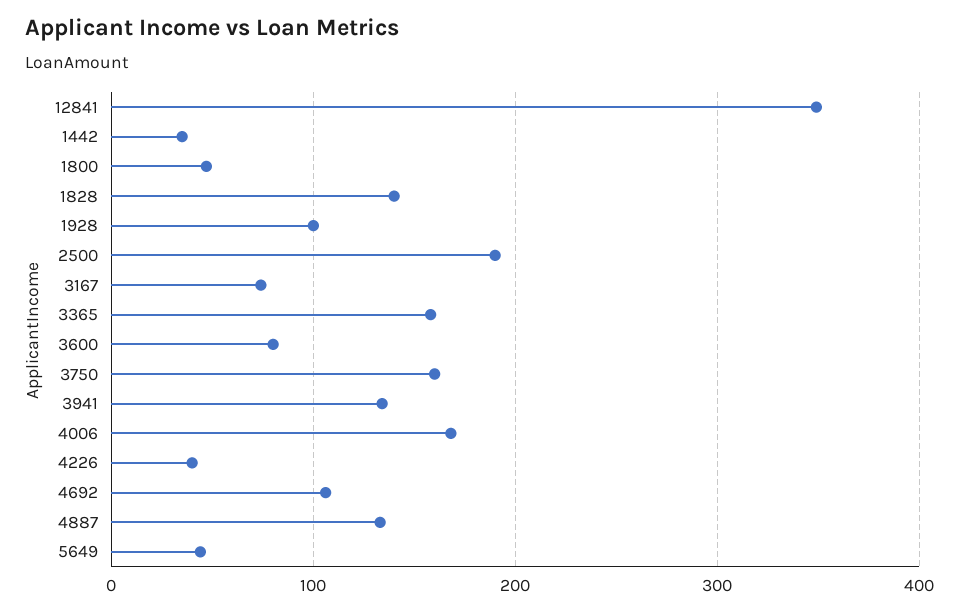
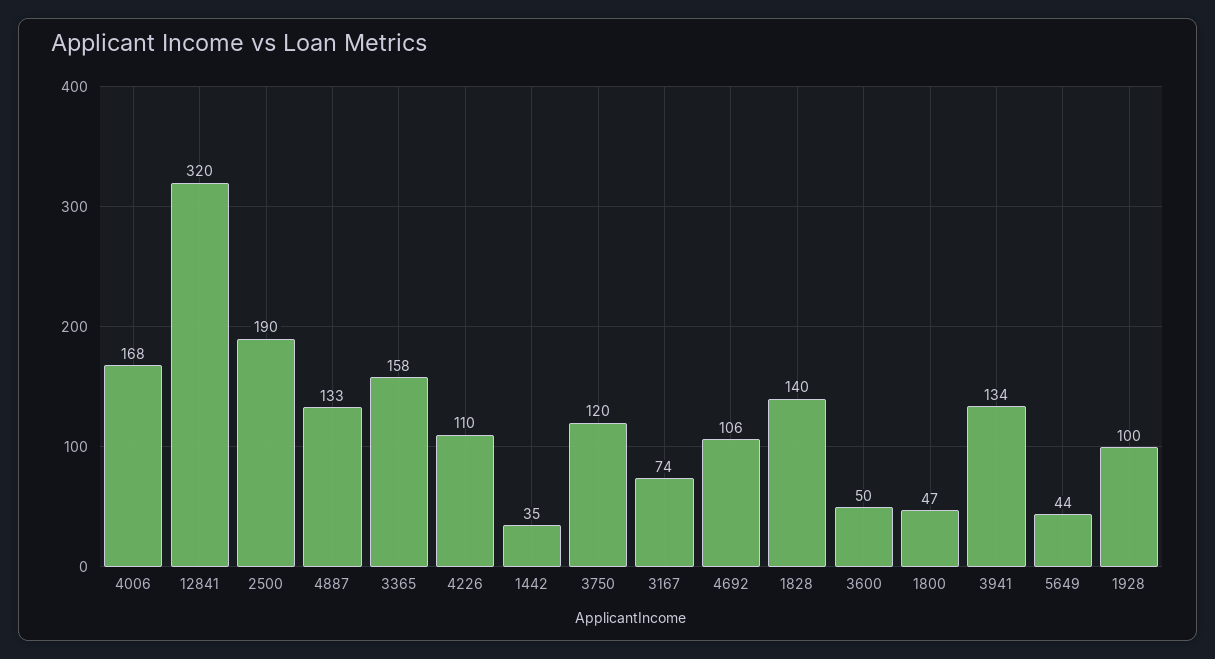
  {
-   "12841": 350,
+   "12841": 320,
    "1442": 35,
    "1800": 47,
    "1828": 140,
    "1928": 100,
    "2500": 190,
    "3167": 74,
    "3365": 158,
-   "3600": 80,
+   "3600": 50,
-   "3750": 160,
+   "3750": 120,
    "3941": 134,
    "4006": 168,
-   "4226": 40,
+   "4226": 110,
    "4692": 106,
    "4887": 133,
    "5649": 44
  }

